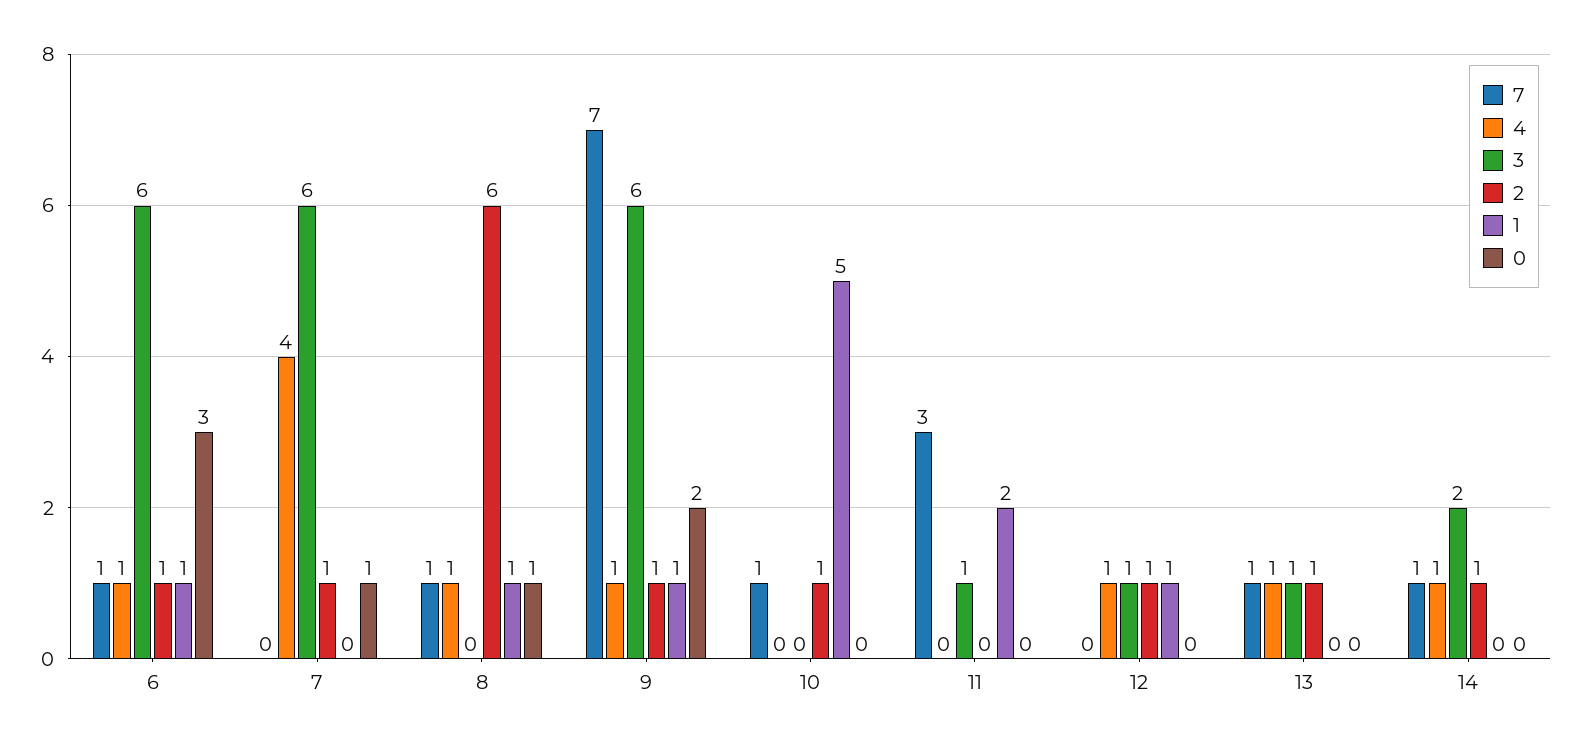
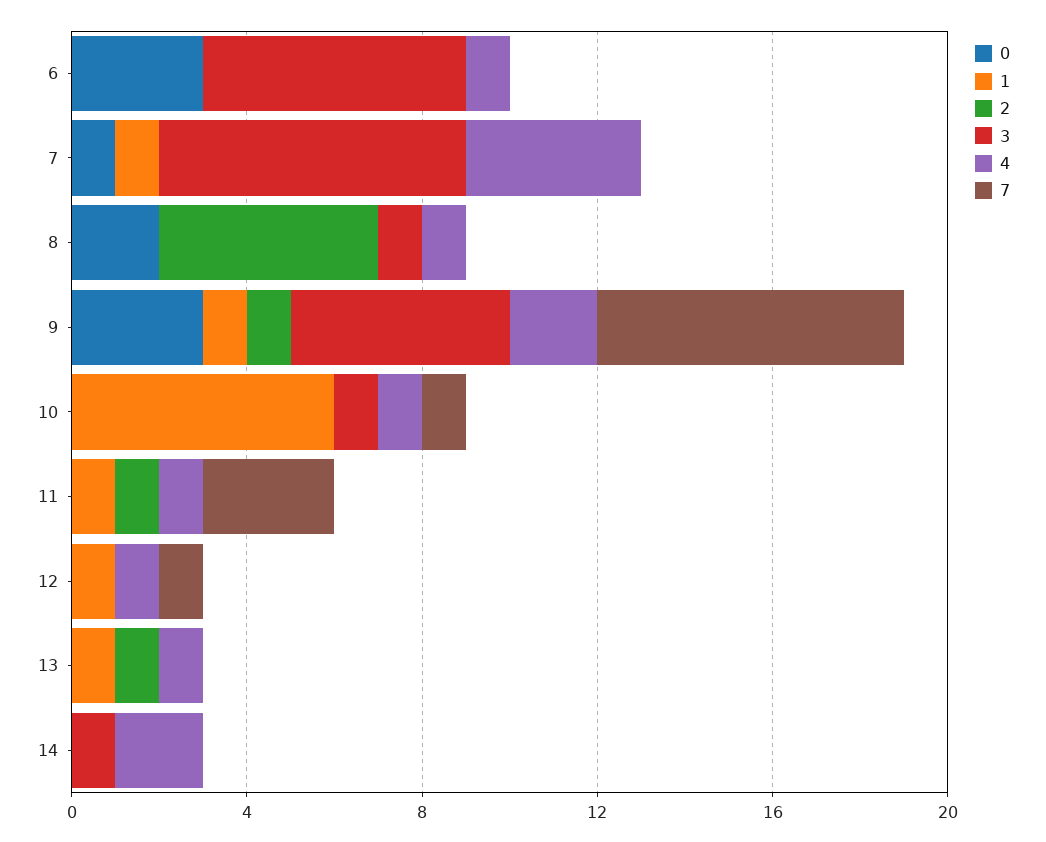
  {
    "7": {
-     "6": 1,
+     "6": 0,
      "7": 0,
-     "8": 1,
+     "8": 0,
      "9": 7,
      "10": 1,
      "11": 3,
-     "12": 0,
+     "12": 1,
-     "13": 1,
+     "13": 0,
-     "14": 1
+     "14": 0
    },
    "4": {
      "6": 1,
      "7": 4,
      "8": 1,
-     "9": 1,
+     "9": 2,
-     "10": 0,
+     "10": 1,
-     "11": 0,
+     "11": 1,
      "12": 1,
      "13": 1,
-     "14": 1
+     "14": 2
    },
    "3": {
      "6": 6,
-     "7": 6,
+     "7": 7,
-     "8": 0,
+     "8": 1,
-     "9": 6,
+     "9": 5,
-     "10": 0,
+     "10": 1,
-     "11": 1,
+     "11": 0,
-     "12": 1,
+     "12": 0,
-     "13": 1,
+     "13": 0,
-     "14": 2
+     "14": 1
    },
    "2": {
-     "6": 1,
+     "6": 0,
-     "7": 1,
+     "7": 0,
-     "8": 6,
+     "8": 5,
      "9": 1,
-     "10": 1,
+     "10": 0,
-     "11": 0,
+     "11": 1,
-     "12": 1,
+     "12": 0,
      "13": 1,
-     "14": 1
+     "14": 0
    },
    "1": {
-     "6": 1,
+     "6": 0,
-     "7": 0,
+     "7": 1,
-     "8": 1,
+     "8": 0,
      "9": 1,
-     "10": 5,
+     "10": 6,
-     "11": 2,
+     "11": 1,
      "12": 1,
-     "13": 0,
+     "13": 1,
      "14": 0
    },
    "0": {
      "6": 3,
      "7": 1,
-     "8": 1,
+     "8": 2,
-     "9": 2,
+     "9": 3,
      "10": 0,
      "11": 0,
      "12": 0,
      "13": 0,
      "14": 0
    }
  }

